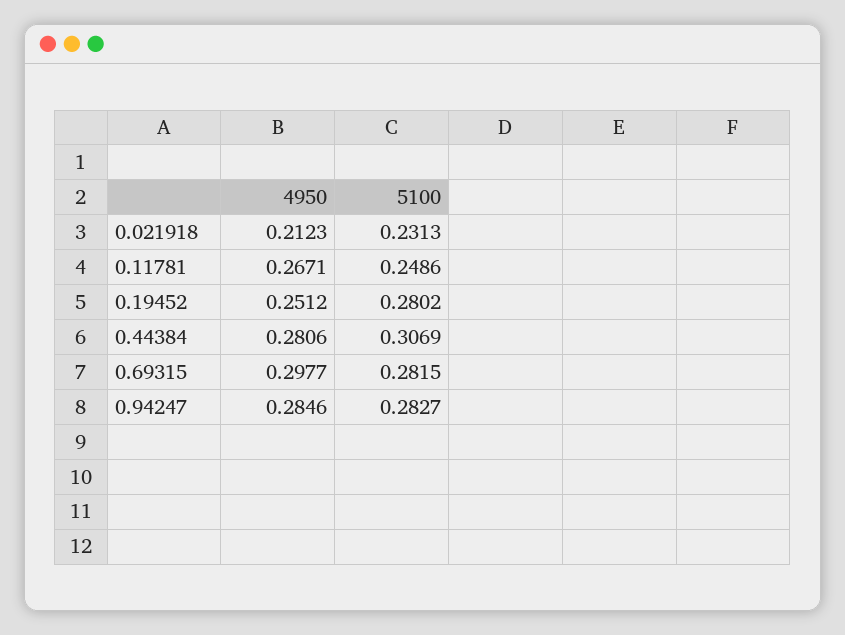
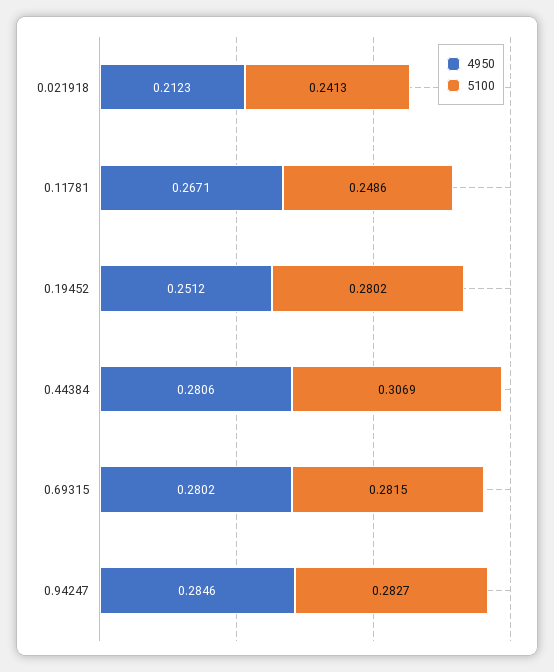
  {
    "4950": {
      "0.021918": 0.2123,
      "0.11781": 0.2671,
      "0.19452": 0.2512,
      "0.44384": 0.2806,
-     "0.69315": 0.2977,
+     "0.69315": 0.2802,
      "0.94247": 0.2846
    },
    "5100": {
-     "0.021918": 0.2313,
+     "0.021918": 0.2413,
      "0.11781": 0.2486,
      "0.19452": 0.2802,
      "0.44384": 0.3069,
      "0.69315": 0.2815,
      "0.94247": 0.2827
    }
  }

